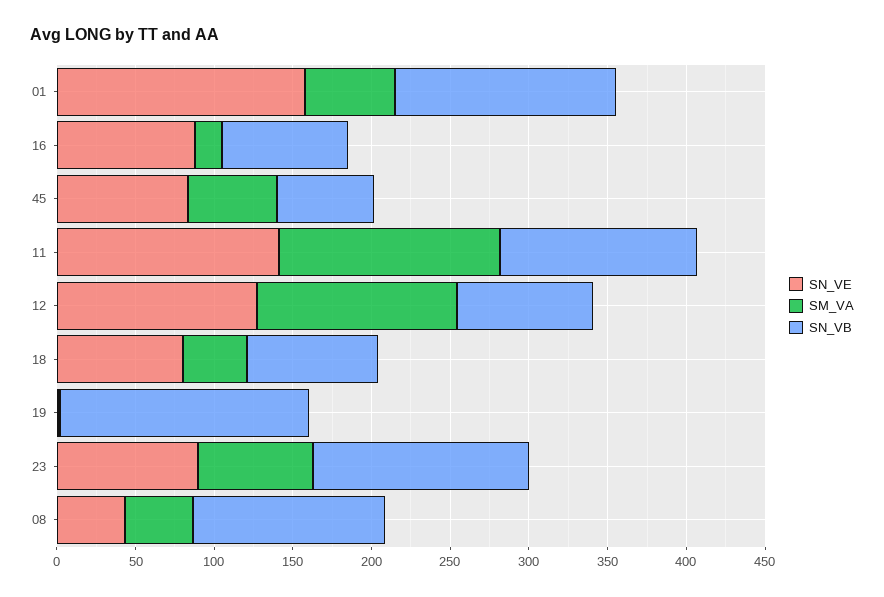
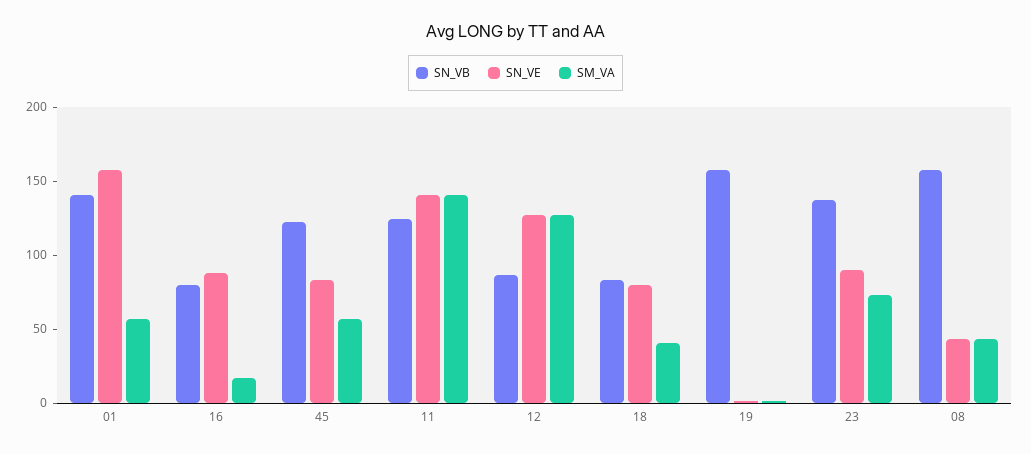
  {
    "SN_VE": {
      "01": 160,
      "16": 90,
      "45": 80,
      "11": 140,
      "12": 130,
      "18": 80,
      "19": 0,
      "23": 90,
      "08": 40
    },
    "SM_VA": {
      "01": 60,
      "16": 20,
      "45": 60,
      "11": 140,
      "12": 130,
      "18": 40,
      "19": 0,
      "23": 70,
      "08": 40
    },
    "SN_VB": {
      "01": 140,
      "16": 80,
-     "45": 60,
+     "45": 120,
      "11": 120,
      "12": 90,
      "18": 80,
      "19": 160,
      "23": 140,
-     "08": 120
+     "08": 160
    }
  }

